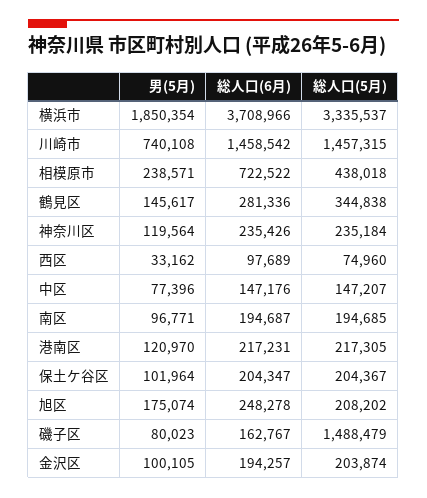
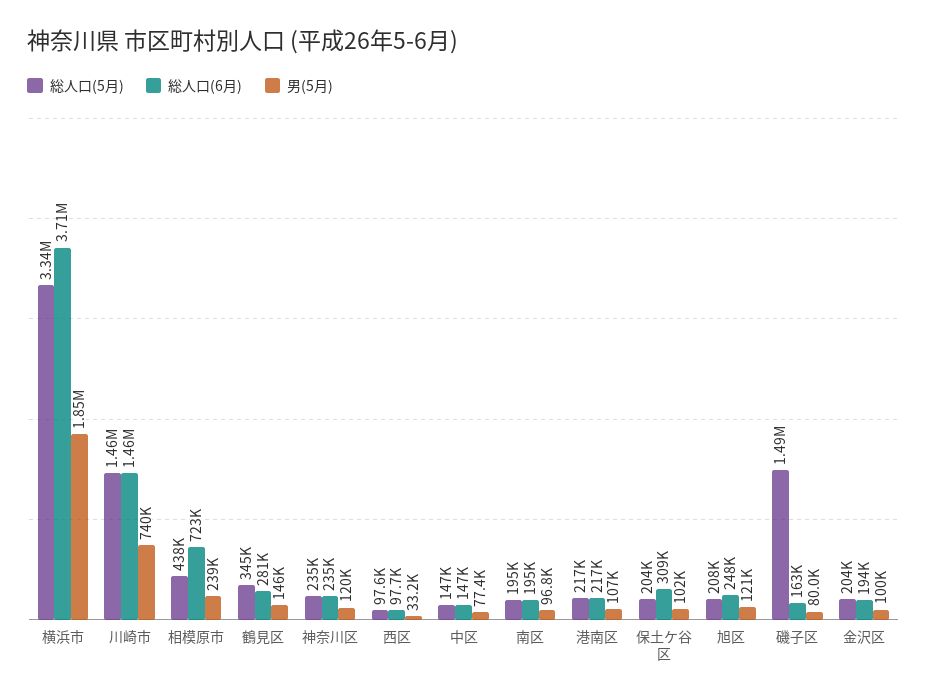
  {
    "男(5月)": {
      "横浜市": 1850354,
      "川崎市": 740108,
      "相模原市": 238571,
      "鶴見区": 145617,
      "神奈川区": 119564,
      "西区": 33162,
      "中区": 77396,
      "南区": 96771,
-     "港南区": 120970,
+     "港南区": 107000,
      "保土ケ谷区": 101964,
-     "旭区": 175074,
+     "旭区": 121000,
      "磯子区": 80023,
      "金沢区": 100105
    },
    "総人口(6月)": {
      "横浜市": 3708966,
      "川崎市": 1458542,
      "相模原市": 722522,
      "鶴見区": 281336,
      "神奈川区": 235426,
      "西区": 97689,
      "中区": 147176,
      "南区": 194687,
      "港南区": 217231,
-     "保土ケ谷区": 204347,
+     "保土ケ谷区": 309000,
      "旭区": 248278,
      "磯子区": 162767,
      "金沢区": 194257
    },
    "総人口(5月)": {
      "横浜市": 3335537,
      "川崎市": 1457315,
      "相模原市": 438018,
      "鶴見区": 344838,
      "神奈川区": 235184,
-     "西区": 74960,
+     "西区": 97600,
      "中区": 147207,
      "南区": 194685,
      "港南区": 217305,
      "保土ケ谷区": 204367,
      "旭区": 208202,
      "磯子区": 1488479,
      "金沢区": 203874
    }
  }

